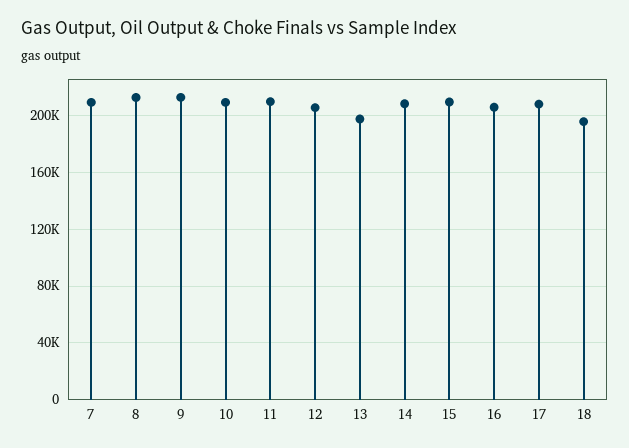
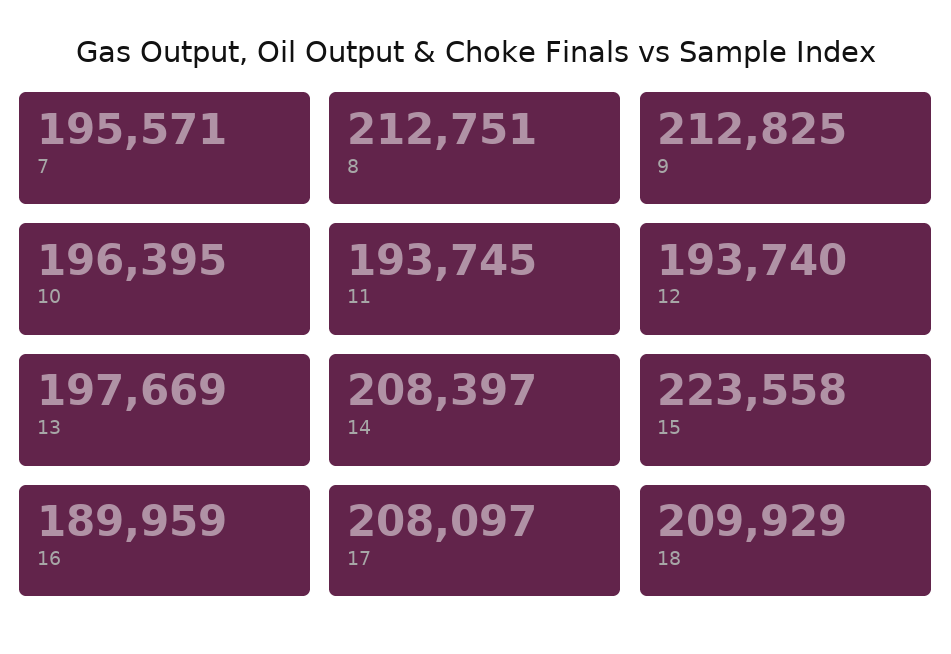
  {
-   "7": 210000,
+   "7": 195571,
    "8": 212751,
    "9": 212825,
-   "10": 210000,
+   "10": 196395,
-   "11": 210000,
+   "11": 193745,
-   "12": 205000,
+   "12": 193740,
    "13": 197669,
    "14": 208397,
-   "15": 210000,
+   "15": 223558,
-   "16": 205000,
+   "16": 189959,
    "17": 208097,
-   "18": 195000
+   "18": 209929
  }

